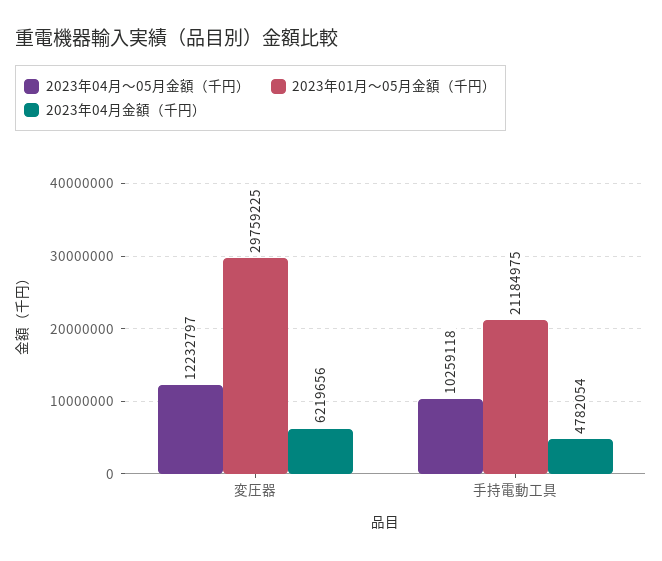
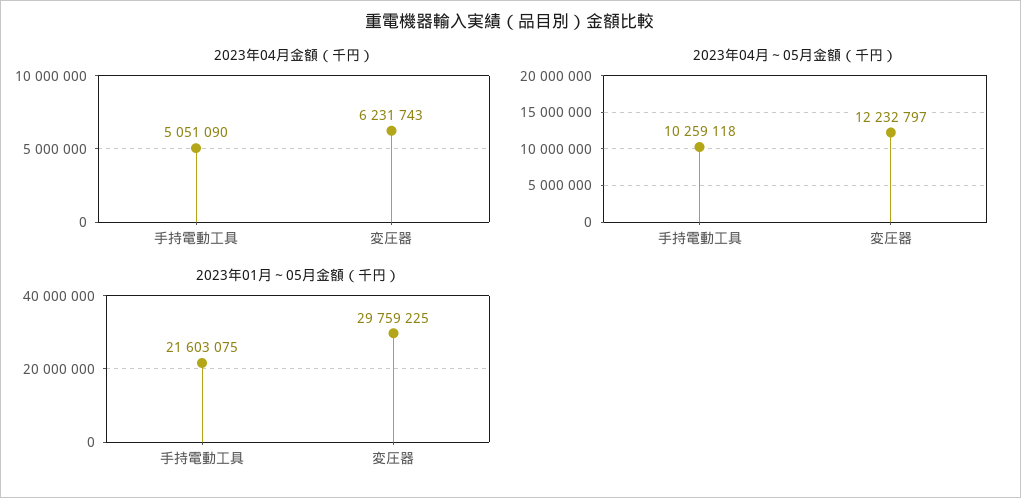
  {
    "2023年04月～05月金額（千円）": {
      "変圧器": 12232797,
      "手持電動工具": 10259118
    },
    "2023年01月～05月金額（千円）": {
      "変圧器": 29759225,
-     "手持電動工具": 21184975
+     "手持電動工具": 21603075
    },
    "2023年04月金額（千円）": {
-     "変圧器": 6219656,
+     "変圧器": 6231743,
-     "手持電動工具": 4782054
+     "手持電動工具": 5051090
    }
  }

